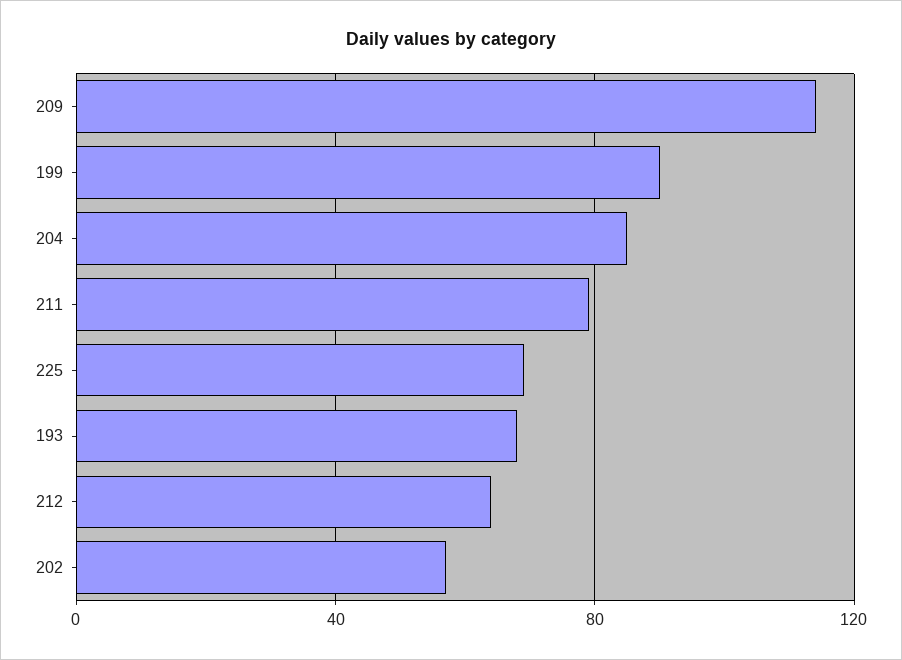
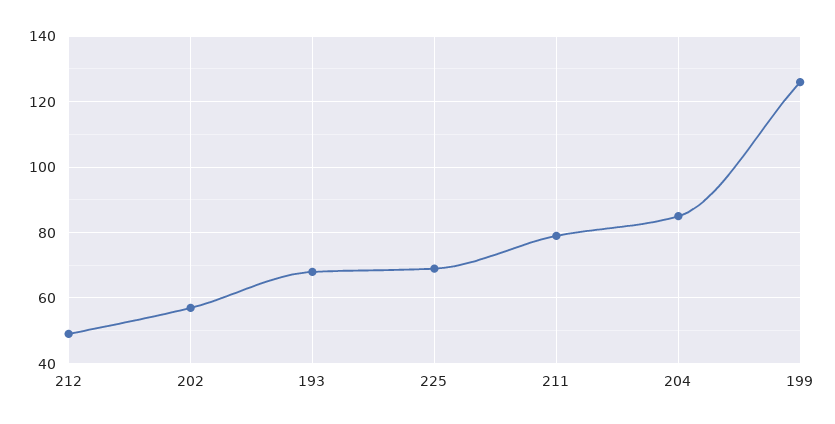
  {
-   "209": 115,
-   "199": 90,
+   "199": 125,
    "204": 85,
    "211": 80,
    "225": 70,
    "193": 70,
-   "212": 65,
+   "212": 50,
    "202": 55
  }

